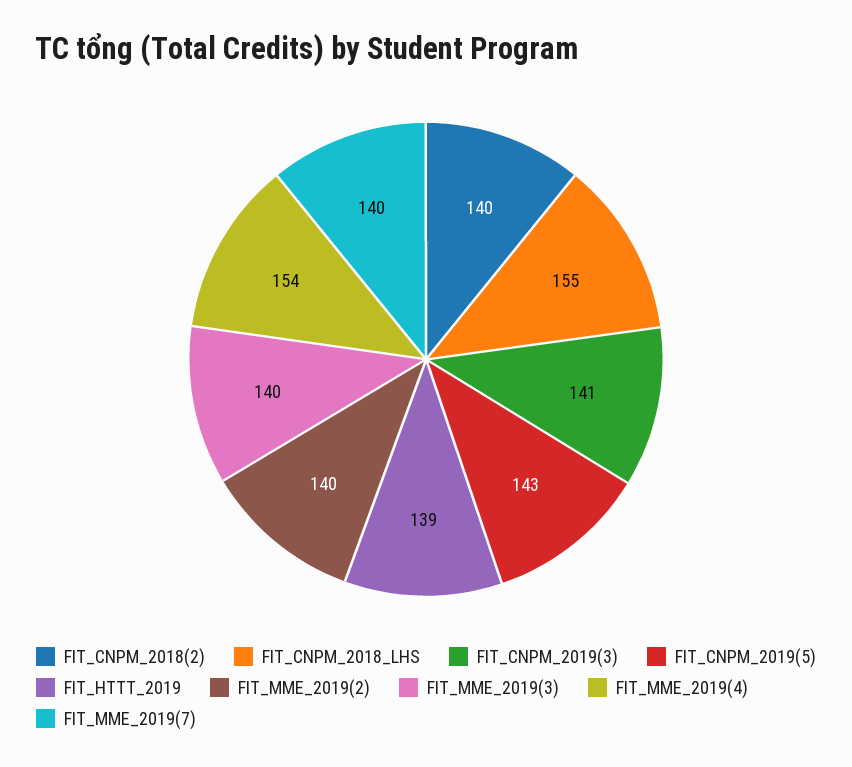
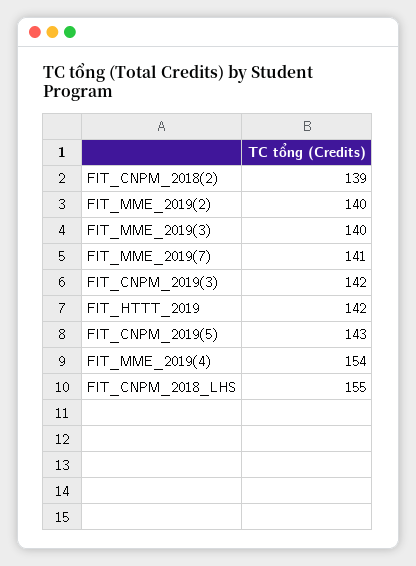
  {
-   "FIT_CNPM_2018(2)": 140,
+   "FIT_CNPM_2018(2)": 139,
    "FIT_CNPM_2018_LHS": 155,
-   "FIT_CNPM_2019(3)": 141,
+   "FIT_CNPM_2019(3)": 142,
    "FIT_CNPM_2019(5)": 143,
-   "FIT_HTTT_2019": 139,
+   "FIT_HTTT_2019": 142,
    "FIT_MME_2019(2)": 140,
    "FIT_MME_2019(3)": 140,
    "FIT_MME_2019(4)": 154,
-   "FIT_MME_2019(7)": 140
+   "FIT_MME_2019(7)": 141
  }

